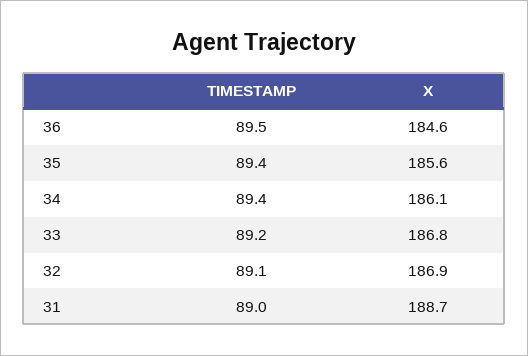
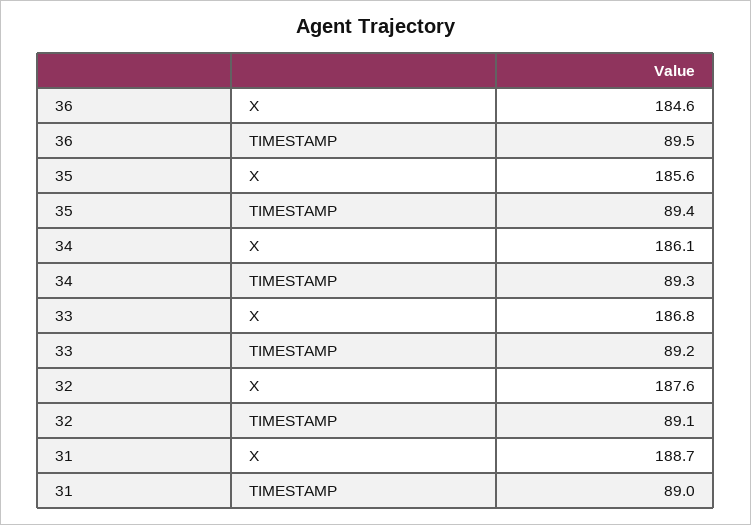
  {
    "TIMESTAMP": {
      "36": 89.5,
      "35": 89.4,
-     "34": 89.4,
+     "34": 89.3,
      "33": 89.2,
      "32": 89.1,
      "31": 89
    },
    "X": {
      "36": 184.6,
      "35": 185.6,
      "34": 186.1,
      "33": 186.8,
-     "32": 186.9,
+     "32": 187.6,
      "31": 188.7
    }
  }

